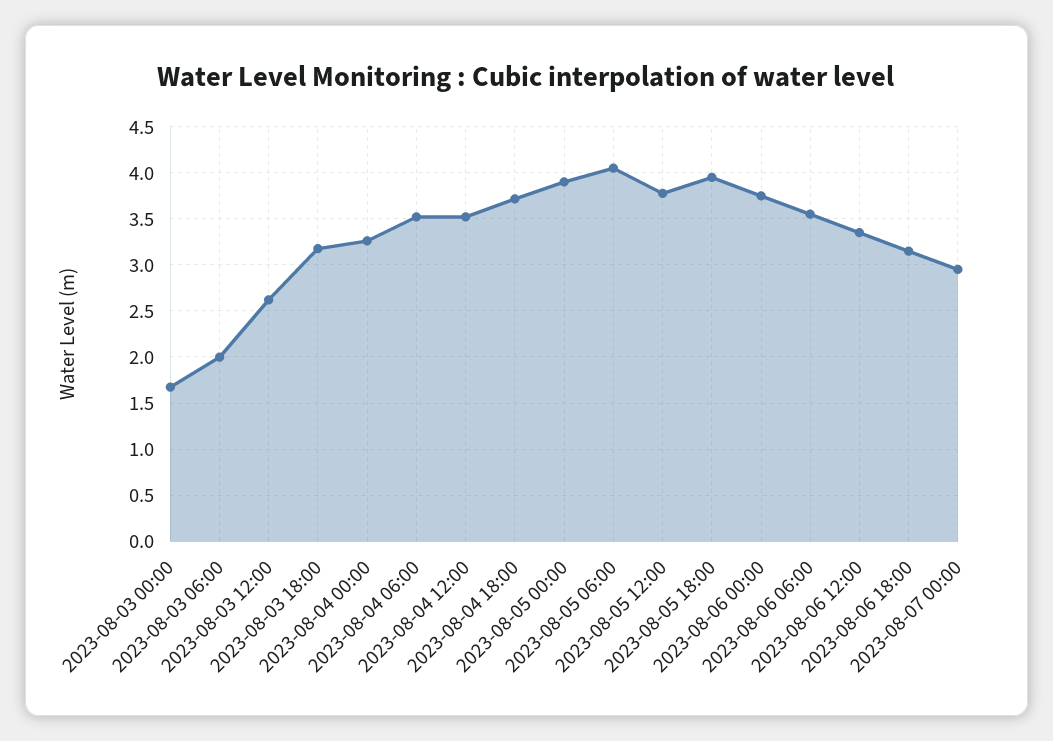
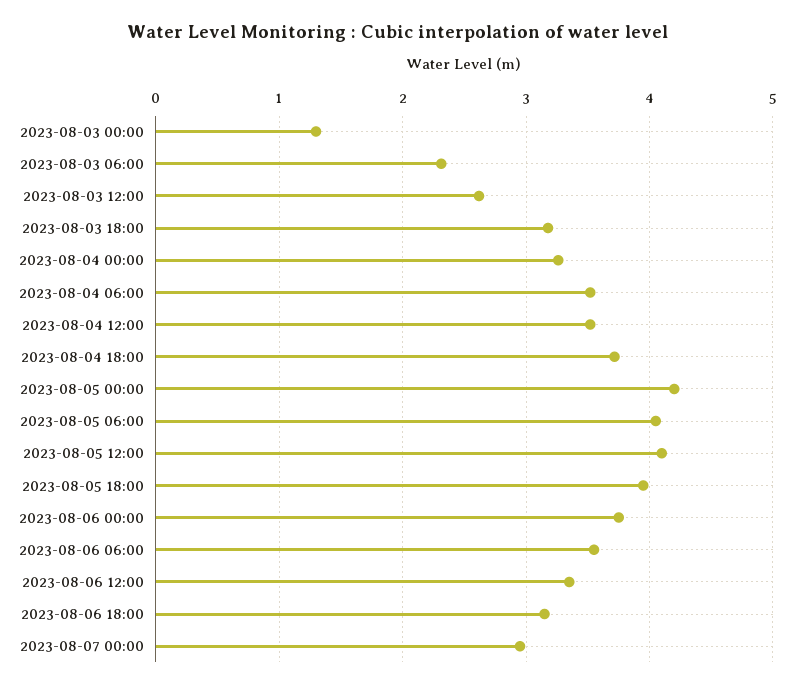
  {
-   "2023-08-03 00:00": 1.7,
+   "2023-08-03 00:00": 1.3,
-   "2023-08-03 06:00": 2,
+   "2023-08-03 06:00": 2.3,
    "2023-08-03 12:00": 2.6,
    "2023-08-03 18:00": 3.2,
    "2023-08-04 00:00": 3.3,
    "2023-08-04 06:00": 3.5,
    "2023-08-04 12:00": 3.5,
    "2023-08-04 18:00": 3.7,
-   "2023-08-05 00:00": 3.9,
+   "2023-08-05 00:00": 4.2,
    "2023-08-05 06:00": 4.1,
-   "2023-08-05 12:00": 3.8,
+   "2023-08-05 12:00": 4.1,
    "2023-08-05 18:00": 4,
    "2023-08-06 00:00": 3.8,
    "2023-08-06 06:00": 3.6,
    "2023-08-06 12:00": 3.4,
    "2023-08-06 18:00": 3.2,
    "2023-08-07 00:00": 3
  }

